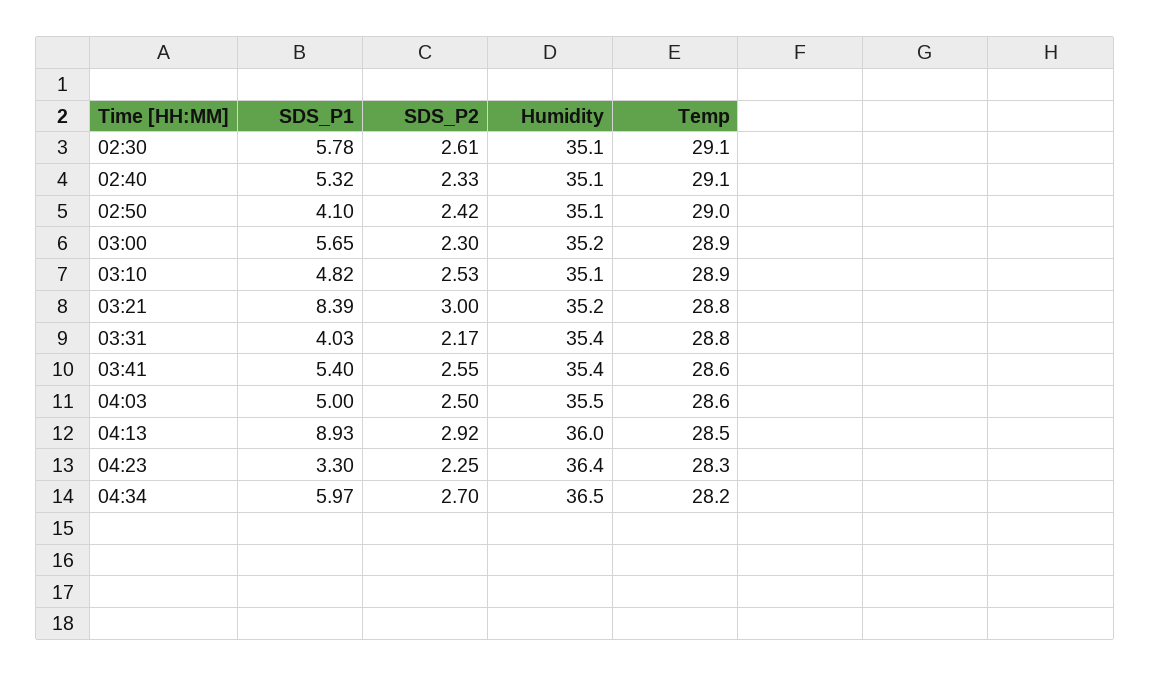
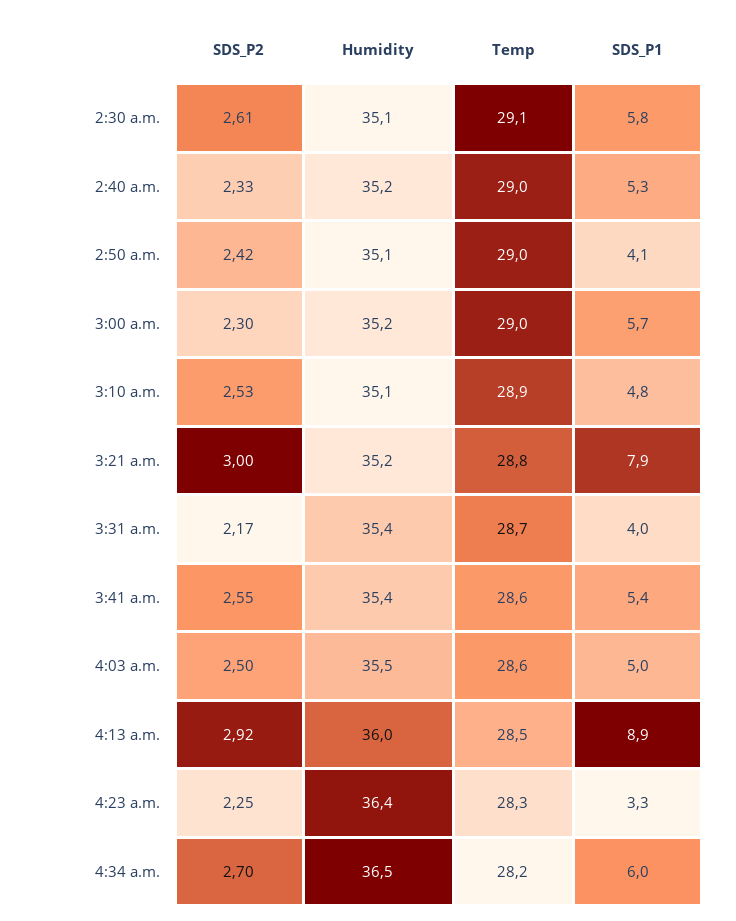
  {
    "SDS_P1": {
      "02:30": 5.78,
      "02:40": 5.32,
      "02:50": 4.1,
      "03:00": 5.65,
      "03:10": 4.82,
-     "03:21": 8.39,
+     "03:21": 7.9,
      "03:31": 4.03,
      "03:41": 5.4,
      "04:03": 5,
      "04:13": 8.93,
      "04:23": 3.3,
      "04:34": 5.97
    },
    "SDS_P2": {
      "02:30": 2.61,
      "02:40": 2.33,
      "02:50": 2.42,
      "03:00": 2.3,
      "03:10": 2.53,
      "03:21": 3,
      "03:31": 2.17,
      "03:41": 2.55,
      "04:03": 2.5,
      "04:13": 2.92,
      "04:23": 2.25,
      "04:34": 2.7
    },
    "Humidity": {
      "02:30": 35.1,
-     "02:40": 35.1,
+     "02:40": 35.2,
      "02:50": 35.1,
      "03:00": 35.2,
      "03:10": 35.1,
      "03:21": 35.2,
      "03:31": 35.4,
      "03:41": 35.4,
      "04:03": 35.5,
      "04:13": 36,
      "04:23": 36.4,
      "04:34": 36.5
    },
    "Temp": {
      "02:30": 29.1,
-     "02:40": 29.1,
+     "02:40": 29,
      "02:50": 29,
-     "03:00": 28.9,
+     "03:00": 29,
      "03:10": 28.9,
      "03:21": 28.8,
-     "03:31": 28.8,
+     "03:31": 28.7,
      "03:41": 28.6,
      "04:03": 28.6,
      "04:13": 28.5,
      "04:23": 28.3,
      "04:34": 28.2
    }
  }

